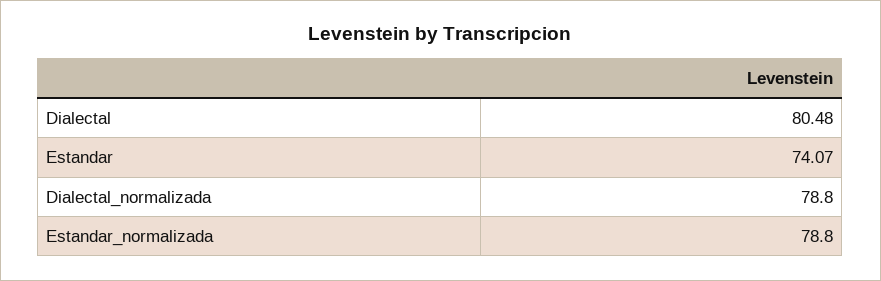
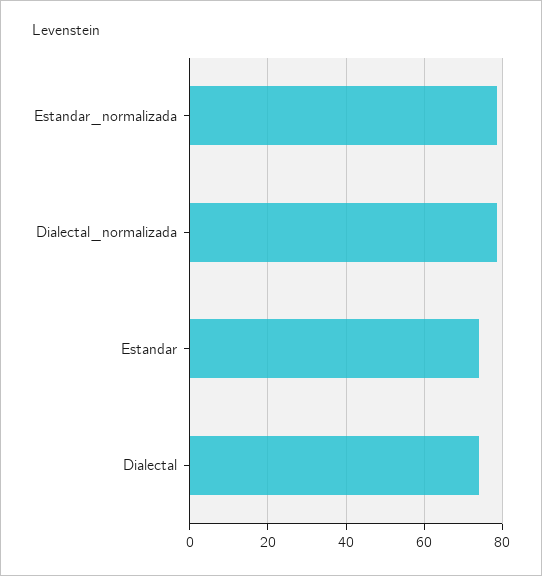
  {
-   "Dialectal": 80.48,
+   "Dialectal": 74,
    "Estandar": 74.07,
    "Dialectal_normalizada": 78.8,
    "Estandar_normalizada": 78.8
  }

